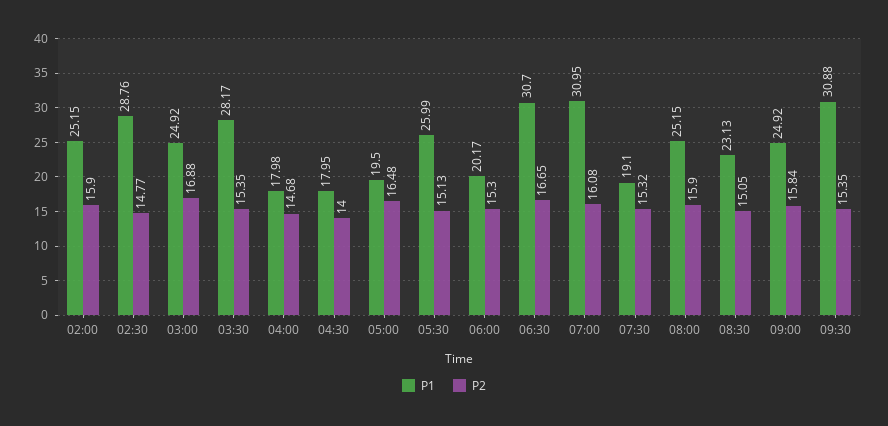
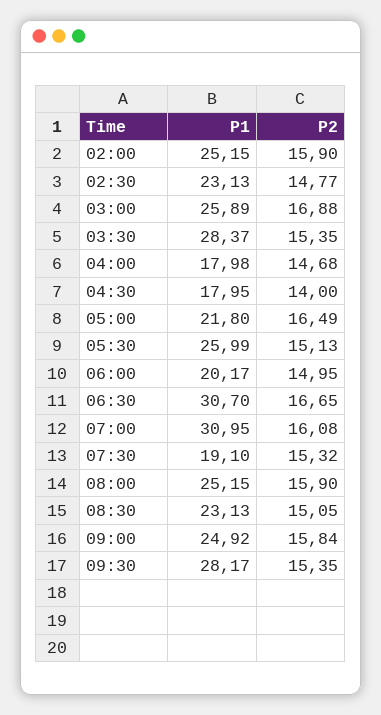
  {
    "P1": {
      "02:00": 25.15,
-     "02:30": 28.76,
+     "02:30": 23.13,
-     "03:00": 24.92,
+     "03:00": 25.89,
-     "03:30": 28.17,
+     "03:30": 28.37,
      "04:00": 17.98,
      "04:30": 17.95,
-     "05:00": 19.5,
+     "05:00": 21.8,
      "05:30": 25.99,
      "06:00": 20.17,
      "06:30": 30.7,
      "07:00": 30.95,
      "07:30": 19.1,
      "08:00": 25.15,
      "08:30": 23.13,
      "09:00": 24.92,
-     "09:30": 30.88
+     "09:30": 28.17
    },
    "P2": {
      "02:00": 15.9,
      "02:30": 14.77,
      "03:00": 16.88,
      "03:30": 15.35,
      "04:00": 14.68,
      "04:30": 14,
-     "05:00": 16.48,
+     "05:00": 16.49,
      "05:30": 15.13,
-     "06:00": 15.3,
+     "06:00": 14.95,
      "06:30": 16.65,
      "07:00": 16.08,
      "07:30": 15.32,
      "08:00": 15.9,
      "08:30": 15.05,
      "09:00": 15.84,
      "09:30": 15.35
    }
  }

